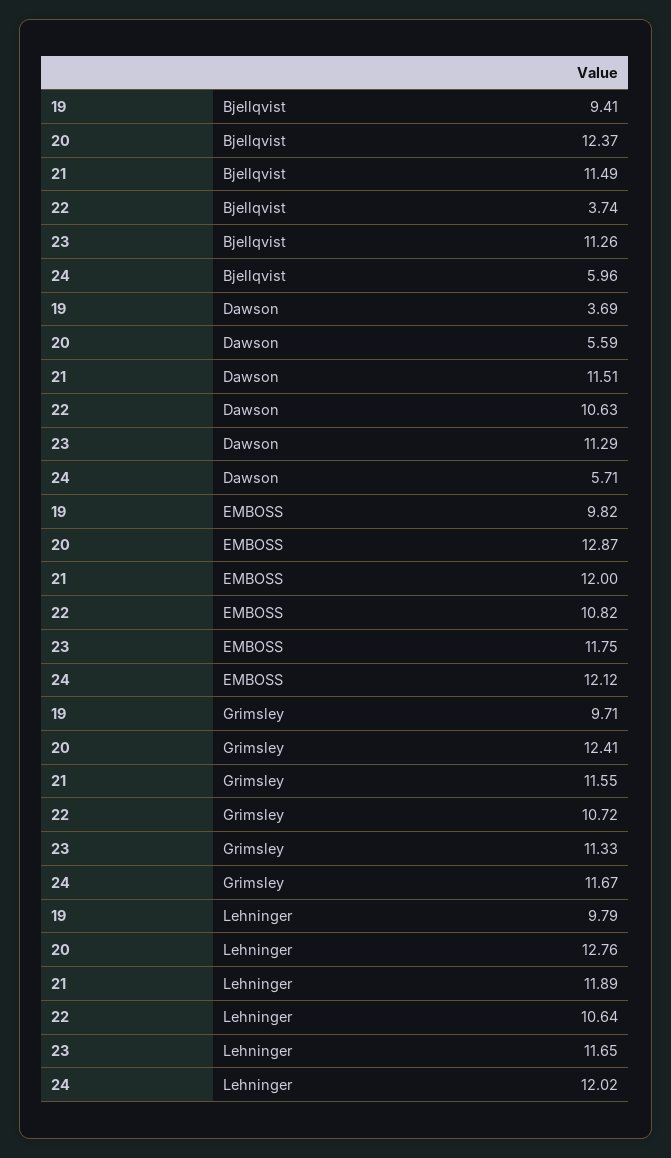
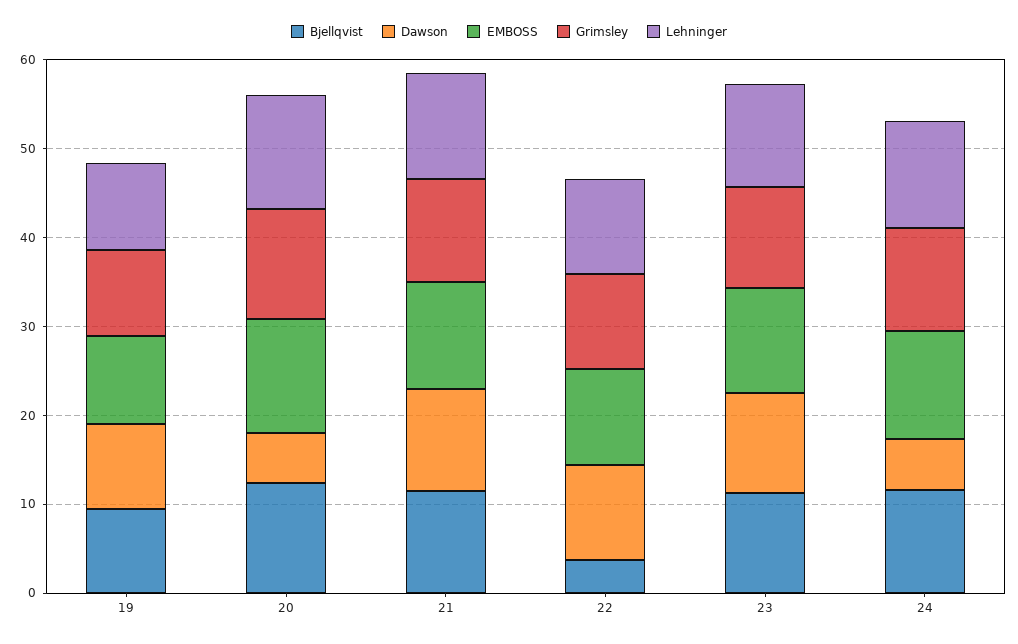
  {
    "Bjellqvist": {
      "19": 9.41,
      "20": 12.37,
      "21": 11.49,
      "22": 3.74,
      "23": 11.26,
-     "24": 5.96
+     "24": 12
    },
    "Dawson": {
-     "19": 3.69,
+     "19": 10,
      "20": 5.59,
      "21": 11.51,
      "22": 10.63,
      "23": 11.29,
      "24": 5.71
    },
    "EMBOSS": {
      "19": 9.82,
      "20": 12.87,
      "21": 12,
      "22": 10.82,
      "23": 11.75,
      "24": 12.12
    },
    "Grimsley": {
      "19": 9.71,
      "20": 12.41,
      "21": 11.55,
      "22": 10.72,
      "23": 11.33,
      "24": 11.67
    },
    "Lehninger": {
      "19": 9.79,
      "20": 12.76,
      "21": 11.89,
      "22": 10.64,
      "23": 11.65,
      "24": 12.02
    }
  }

